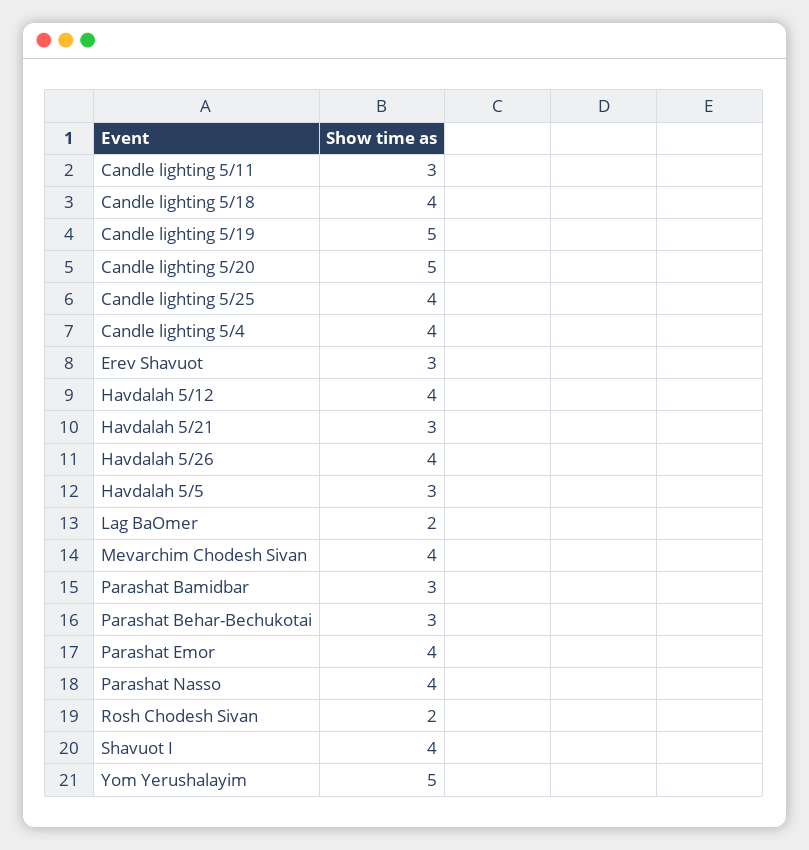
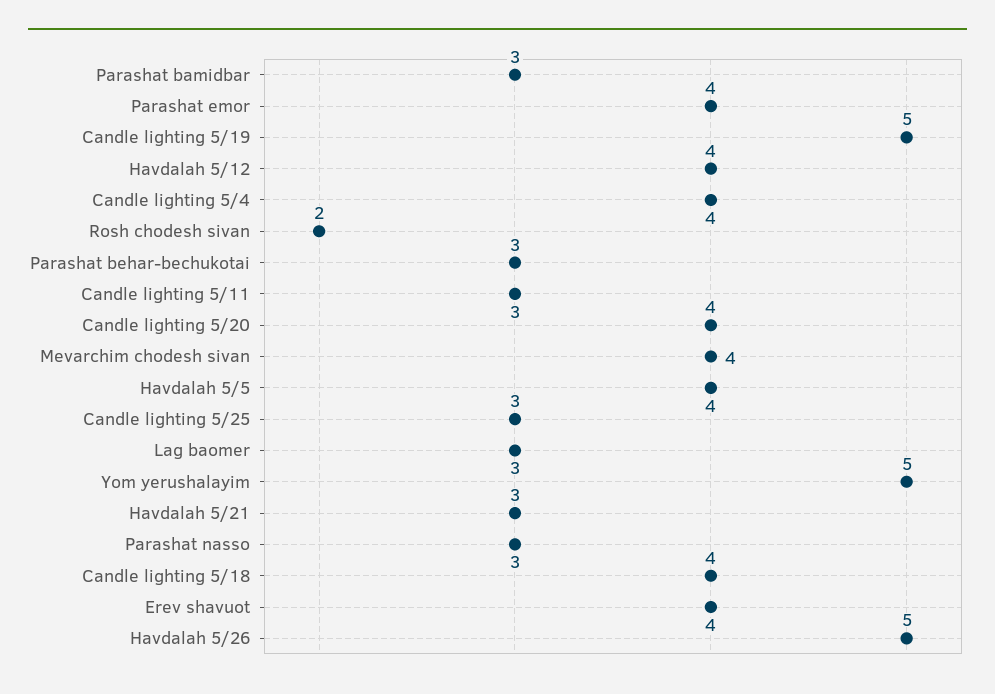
  {
    "Candle lighting 5/11": 3,
    "Candle lighting 5/18": 4,
    "Candle lighting 5/19": 5,
-   "Candle lighting 5/20": 5,
+   "Candle lighting 5/20": 4,
-   "Candle lighting 5/25": 4,
+   "Candle lighting 5/25": 3,
    "Candle lighting 5/4": 4,
-   "Erev Shavuot": 3,
+   "Erev Shavuot": 4,
    "Havdalah 5/12": 4,
    "Havdalah 5/21": 3,
-   "Havdalah 5/26": 4,
+   "Havdalah 5/26": 5,
-   "Havdalah 5/5": 3,
+   "Havdalah 5/5": 4,
-   "Lag BaOmer": 2,
+   "Lag BaOmer": 3,
    "Mevarchim Chodesh Sivan": 4,
    "Parashat Bamidbar": 3,
    "Parashat Behar-Bechukotai": 3,
    "Parashat Emor": 4,
-   "Parashat Nasso": 4,
+   "Parashat Nasso": 3,
    "Rosh Chodesh Sivan": 2,
-   "Shavuot I": 4,
    "Yom Yerushalayim": 5
  }

